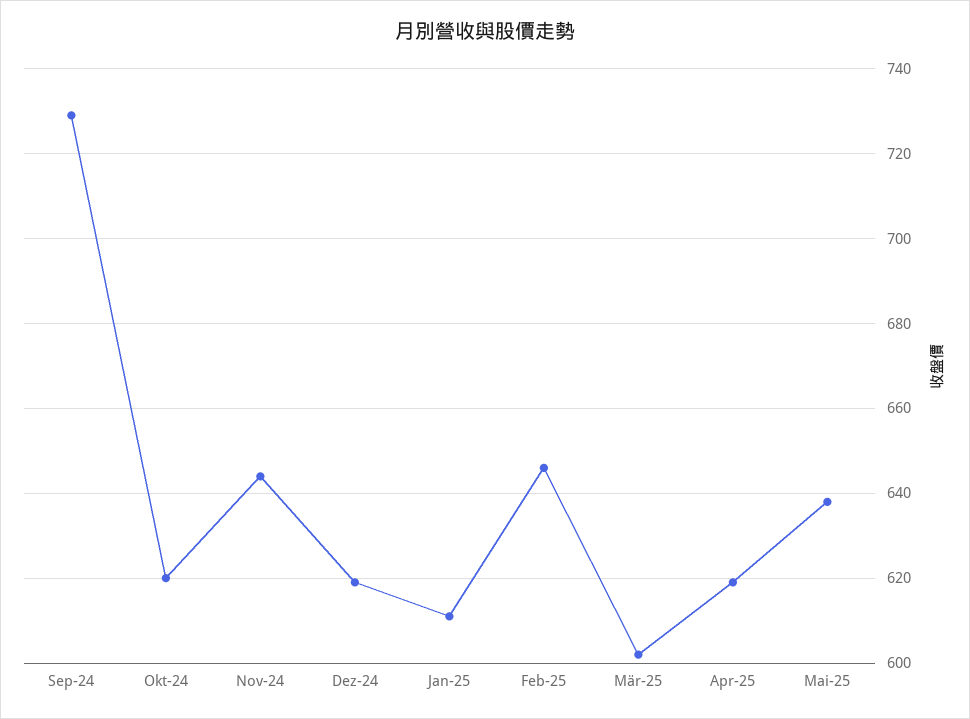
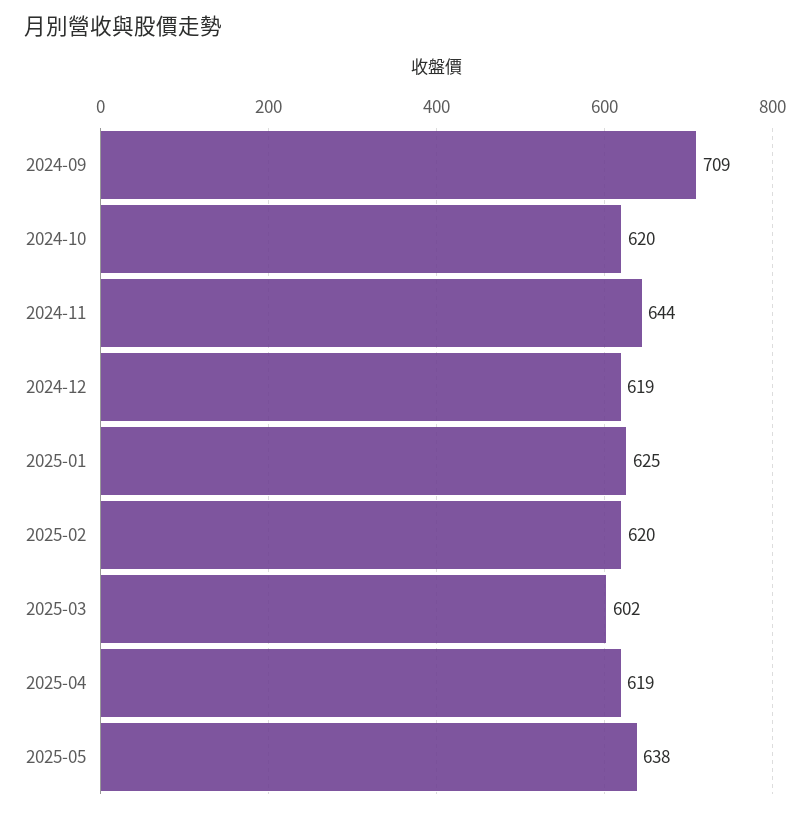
  {
-   "Sep-24": 730,
+   "Sep-24": 709,
    "Okt-24": 620,
    "Nov-24": 644,
    "Dez-24": 619,
-   "Jan-25": 610,
+   "Jan-25": 625,
-   "Feb-25": 645,
+   "Feb-25": 620,
    "Mär-25": 602,
    "Apr-25": 619,
    "Mai-25": 638
  }

